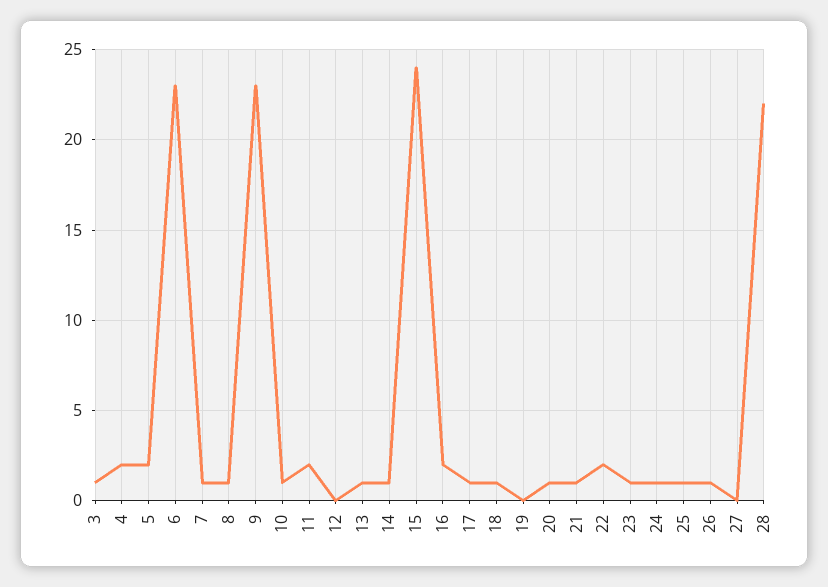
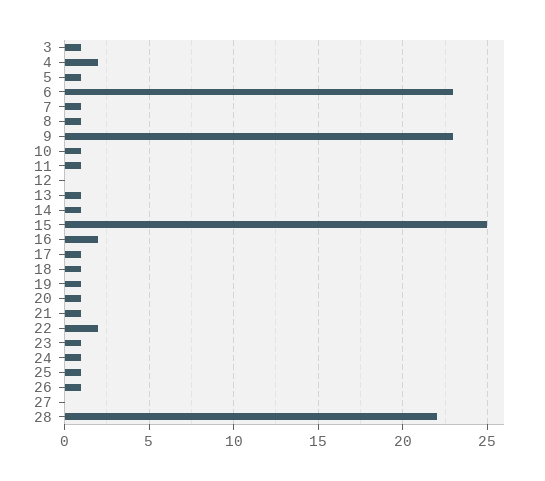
  {
    "3": 1,
    "4": 2,
-   "5": 2,
+   "5": 1,
    "6": 23,
    "7": 1,
    "8": 1,
    "9": 23,
    "10": 1,
-   "11": 2,
+   "11": 1,
    "12": 0,
    "13": 1,
    "14": 1,
-   "15": 24,
+   "15": 25,
    "16": 2,
    "17": 1,
    "18": 1,
-   "19": 0,
+   "19": 1,
    "20": 1,
    "21": 1,
    "22": 2,
    "23": 1,
    "24": 1,
    "25": 1,
    "26": 1,
    "27": 0,
    "28": 22
  }

